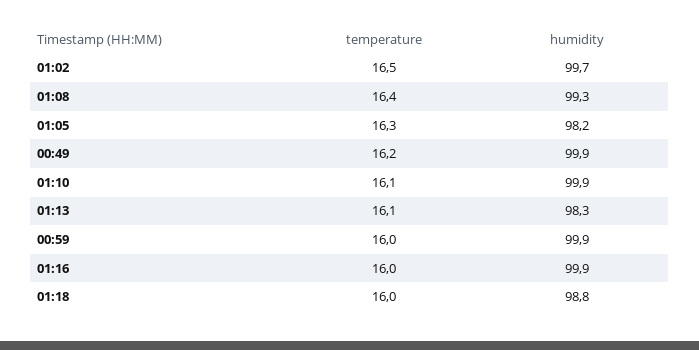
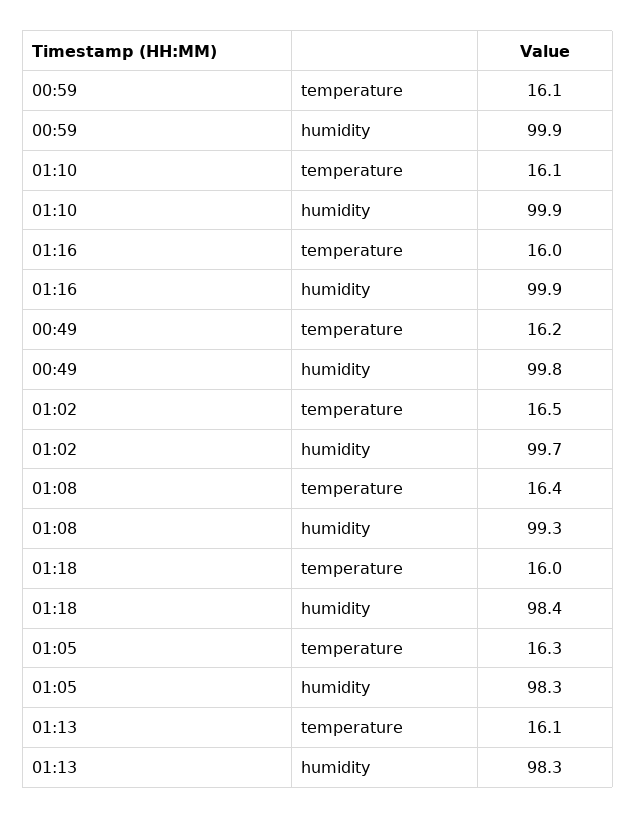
  {
    "temperature": {
      "01:02": 16.5,
      "01:08": 16.4,
      "01:05": 16.3,
      "00:49": 16.2,
      "01:10": 16.1,
      "01:13": 16.1,
-     "00:59": 16,
+     "00:59": 16.1,
      "01:16": 16,
      "01:18": 16
    },
    "humidity": {
      "01:02": 99.7,
      "01:08": 99.3,
-     "01:05": 98.2,
+     "01:05": 98.3,
-     "00:49": 99.9,
+     "00:49": 99.8,
      "01:10": 99.9,
      "01:13": 98.3,
      "00:59": 99.9,
      "01:16": 99.9,
-     "01:18": 98.8
+     "01:18": 98.4
    }
  }

